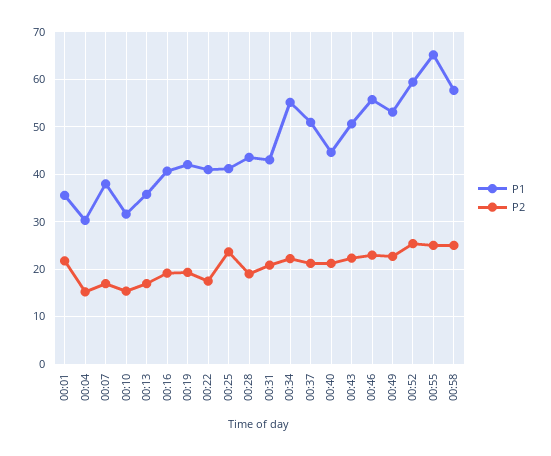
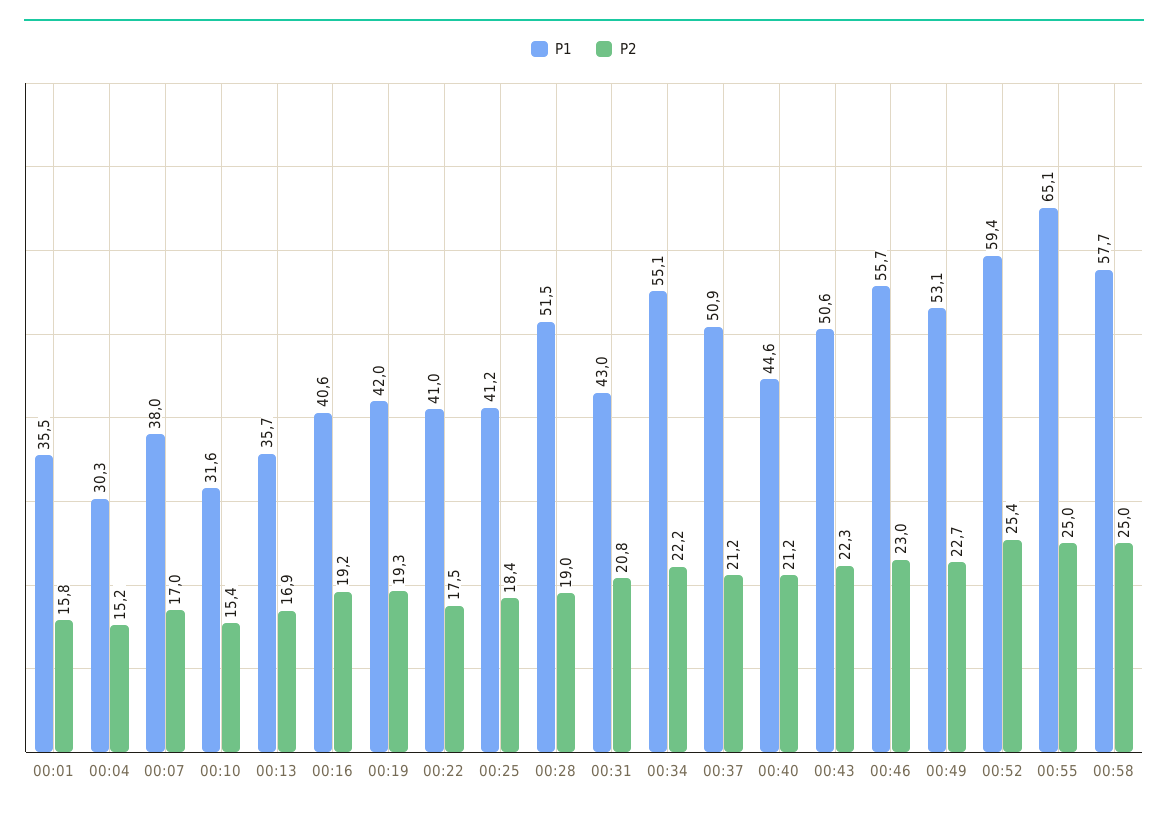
  {
    "P1": {
      "00:01": 35.5,
      "00:04": 30.3,
      "00:07": 38,
      "00:10": 31.6,
      "00:13": 35.7,
      "00:16": 40.6,
      "00:19": 42,
      "00:22": 41,
      "00:25": 41.2,
-     "00:28": 44,
+     "00:28": 51.5,
      "00:31": 43,
      "00:34": 55.1,
      "00:37": 50.9,
      "00:40": 44.6,
      "00:43": 50.6,
      "00:46": 55.7,
      "00:49": 53.1,
      "00:52": 59.4,
      "00:55": 65.1,
      "00:58": 57.7
    },
    "P2": {
-     "00:01": 22,
+     "00:01": 15.8,
      "00:04": 15.2,
      "00:07": 17,
      "00:10": 15.4,
      "00:13": 16.9,
      "00:16": 19.2,
      "00:19": 19.3,
      "00:22": 17.5,
-     "00:25": 24,
+     "00:25": 18.4,
      "00:28": 19,
      "00:31": 20.8,
      "00:34": 22.2,
      "00:37": 21.2,
      "00:40": 21.2,
      "00:43": 22.3,
      "00:46": 23,
      "00:49": 22.7,
      "00:52": 25.4,
      "00:55": 25,
      "00:58": 25
    }
  }

